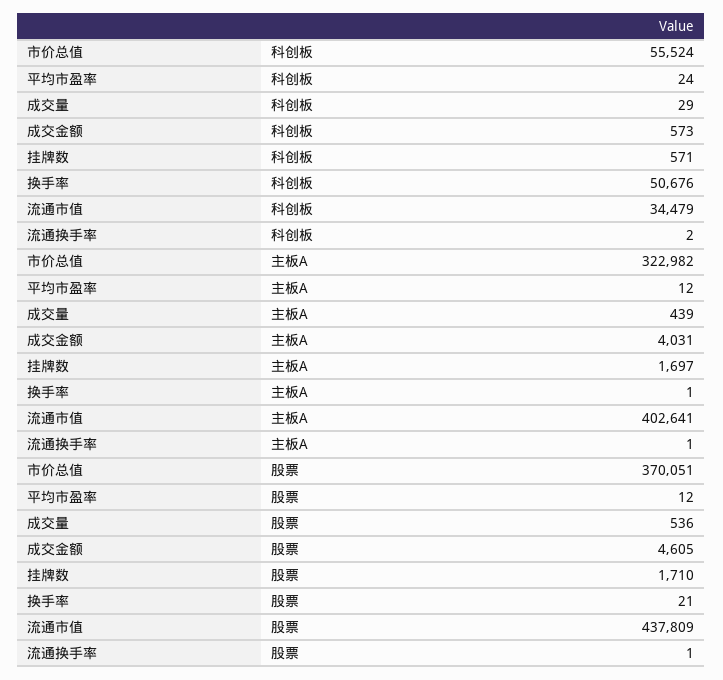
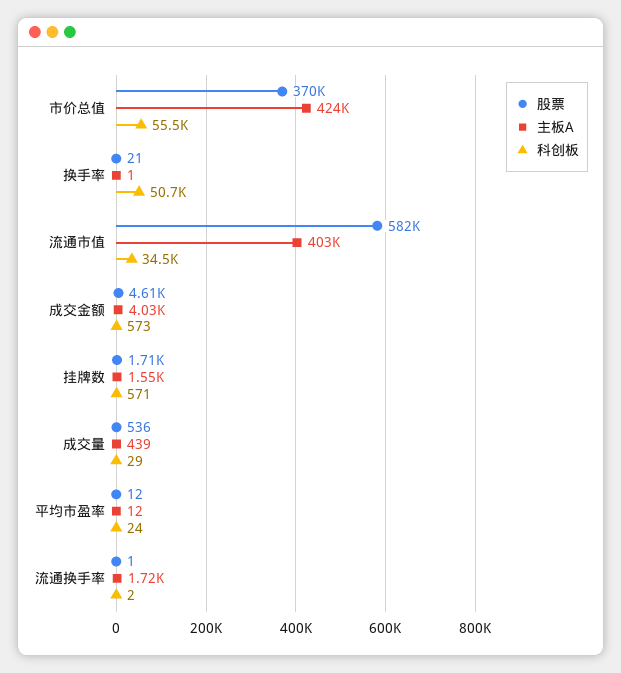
  {
    "科创板": {
      "市价总值": 55524,
      "平均市盈率": 24,
      "成交量": 29,
      "成交金额": 573,
      "挂牌数": 571,
      "换手率": 50676,
      "流通市值": 34479,
      "流通换手率": 2
    },
    "主板A": {
-     "市价总值": 322982,
+     "市价总值": 424000,
      "平均市盈率": 12,
      "成交量": 439,
      "成交金额": 4031,
-     "挂牌数": 1697,
+     "挂牌数": 1550,
      "换手率": 1,
      "流通市值": 402641,
-     "流通换手率": 1
+     "流通换手率": 1720
    },
    "股票": {
      "市价总值": 370051,
      "平均市盈率": 12,
      "成交量": 536,
      "成交金额": 4605,
      "挂牌数": 1710,
      "换手率": 21,
-     "流通市值": 437809,
+     "流通市值": 582000,
      "流通换手率": 1
    }
  }

